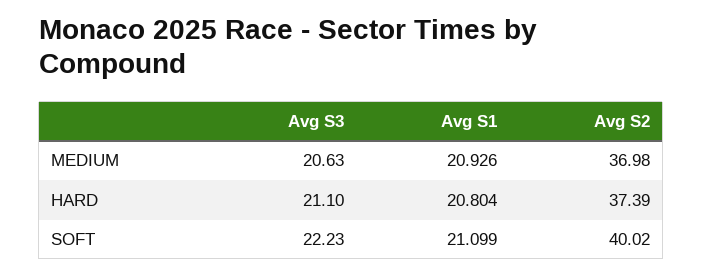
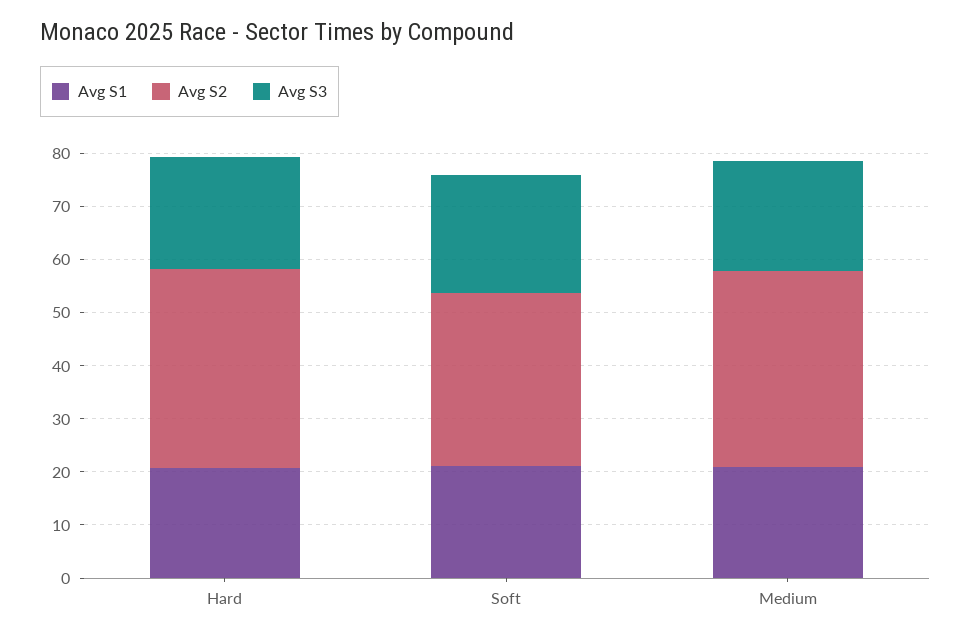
  {
    "Avg S3": {
      "MEDIUM": 20.63,
      "HARD": 21.1,
      "SOFT": 22.23
    },
    "Avg S1": {
      "MEDIUM": 20.926,
      "HARD": 20.804,
      "SOFT": 21.099
    },
    "Avg S2": {
      "MEDIUM": 36.98,
      "HARD": 37.39,
-     "SOFT": 40.02
+     "SOFT": 32
    }
  }

